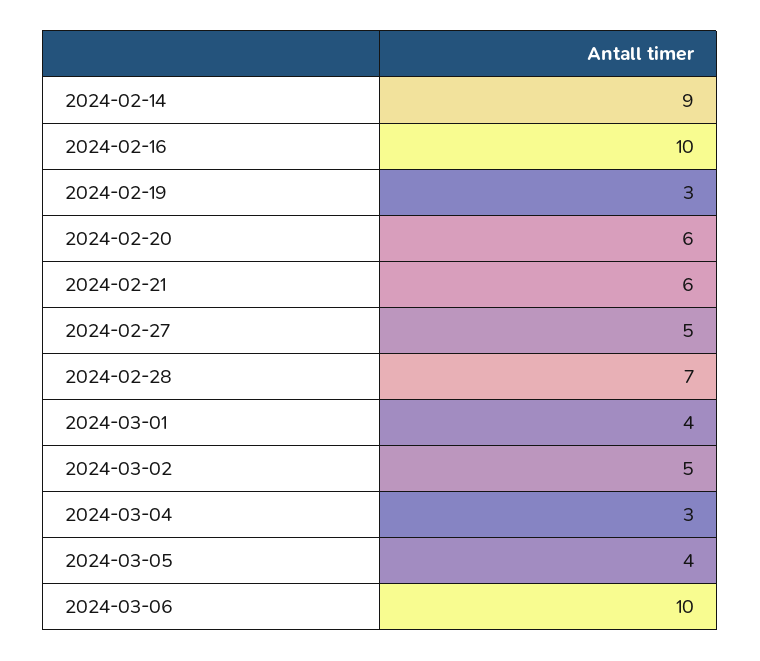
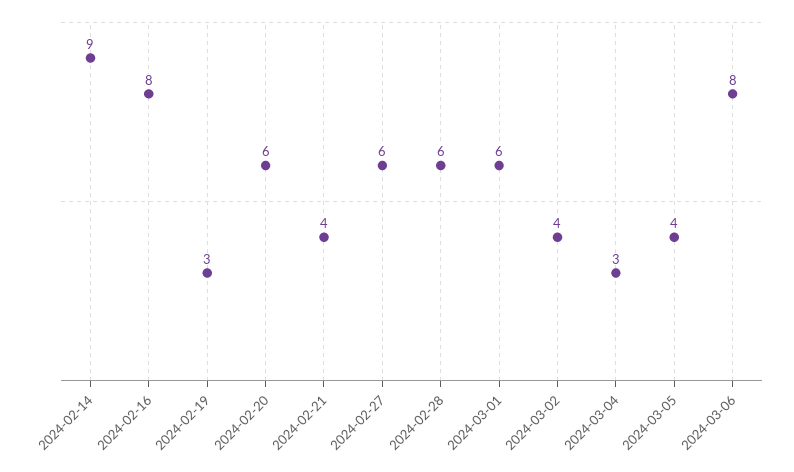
  {
    "2024-02-14": 9,
-   "2024-02-16": 10,
+   "2024-02-16": 8,
    "2024-02-19": 3,
    "2024-02-20": 6,
-   "2024-02-21": 6,
+   "2024-02-21": 4,
-   "2024-02-27": 5,
+   "2024-02-27": 6,
-   "2024-02-28": 7,
+   "2024-02-28": 6,
-   "2024-03-01": 4,
+   "2024-03-01": 6,
-   "2024-03-02": 5,
+   "2024-03-02": 4,
    "2024-03-04": 3,
    "2024-03-05": 4,
-   "2024-03-06": 10
+   "2024-03-06": 8
  }

